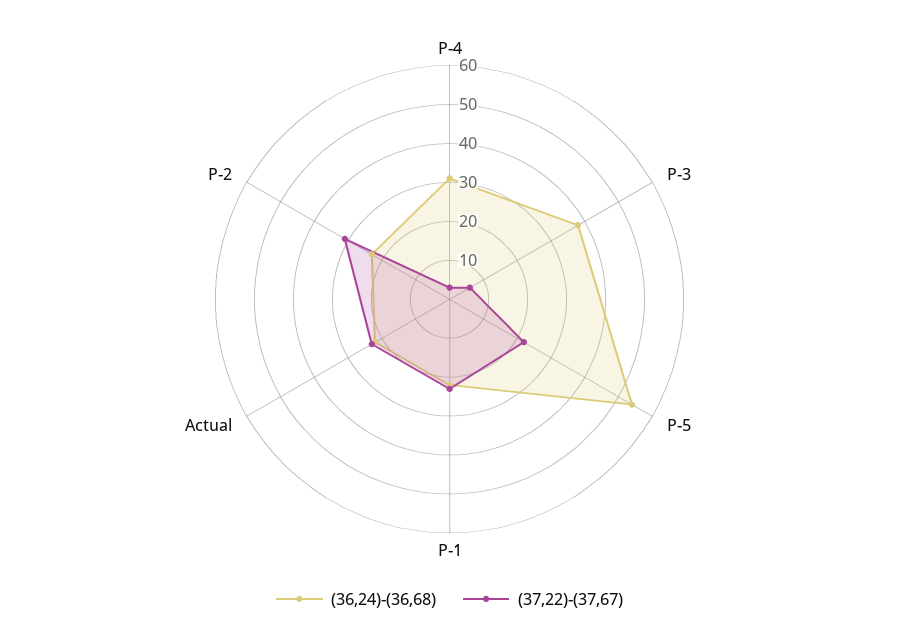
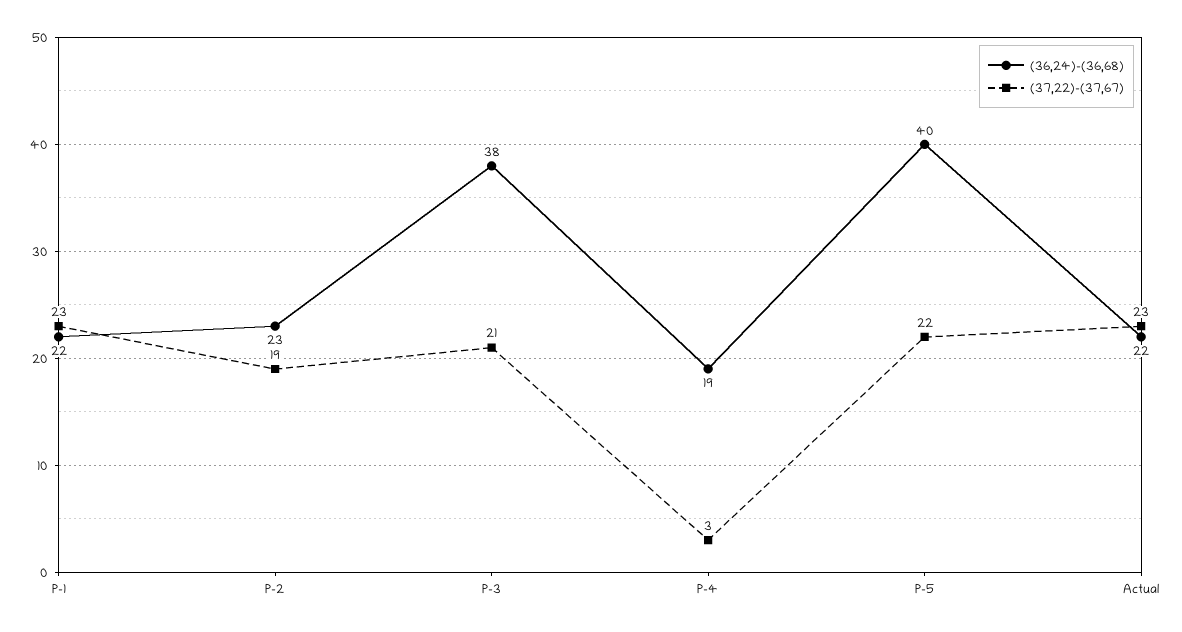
  {
    "(36,24)-(36,68)": {
-     "P-4": 30,
+     "P-4": 19,
      "P-3": 38,
-     "P-5": 55,
+     "P-5": 40,
      "P-1": 22,
      "Actual": 22,
      "P-2": 23
    },
    "(37,22)-(37,67)": {
      "P-4": 3,
-     "P-3": 5,
+     "P-3": 21,
      "P-5": 22,
      "P-1": 23,
      "Actual": 23,
-     "P-2": 30
+     "P-2": 19
    }
  }

